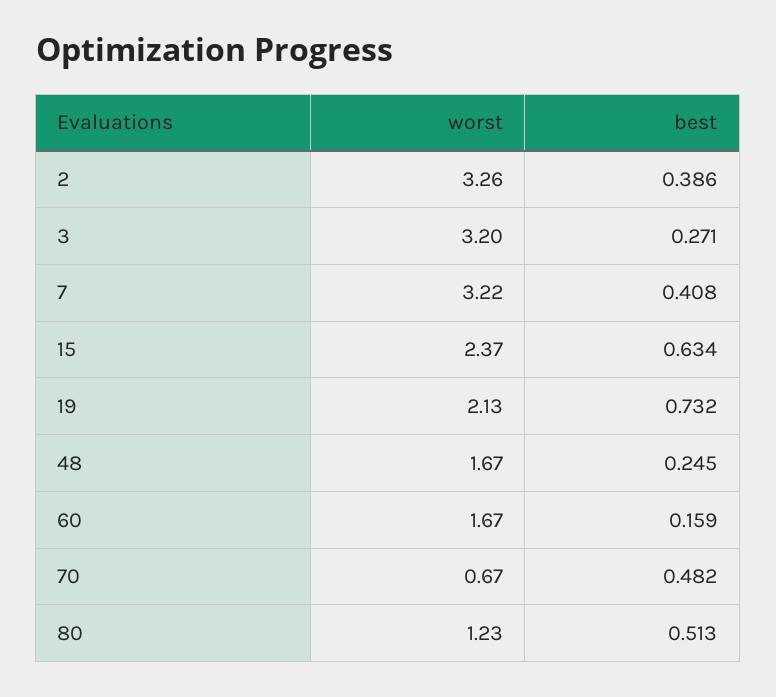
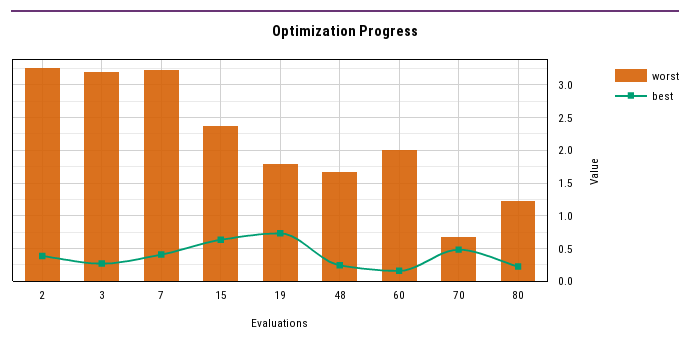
  {
    "worst": {
      "2": 3.26,
      "3": 3.2,
      "7": 3.22,
      "15": 2.37,
-     "19": 2.13,
+     "19": 1.8,
      "48": 1.67,
-     "60": 1.67,
+     "60": 2,
      "70": 0.67,
      "80": 1.23
    },
    "best": {
      "2": 0.386,
      "3": 0.271,
      "7": 0.408,
      "15": 0.634,
      "19": 0.732,
      "48": 0.245,
      "60": 0.159,
      "70": 0.482,
-     "80": 0.513
+     "80": 0.2
    }
  }

